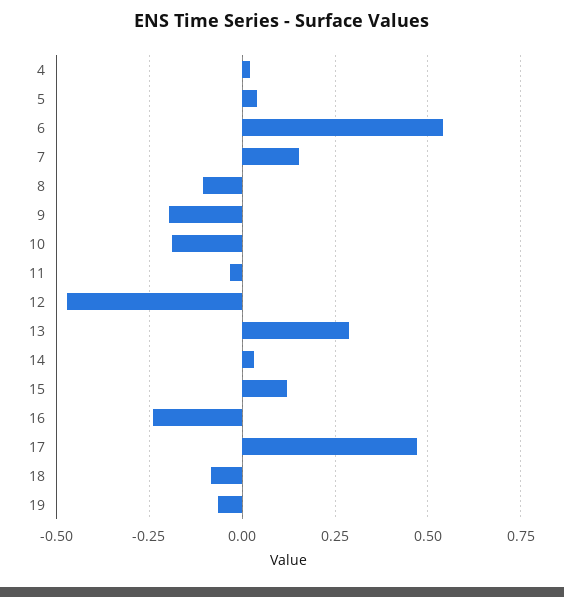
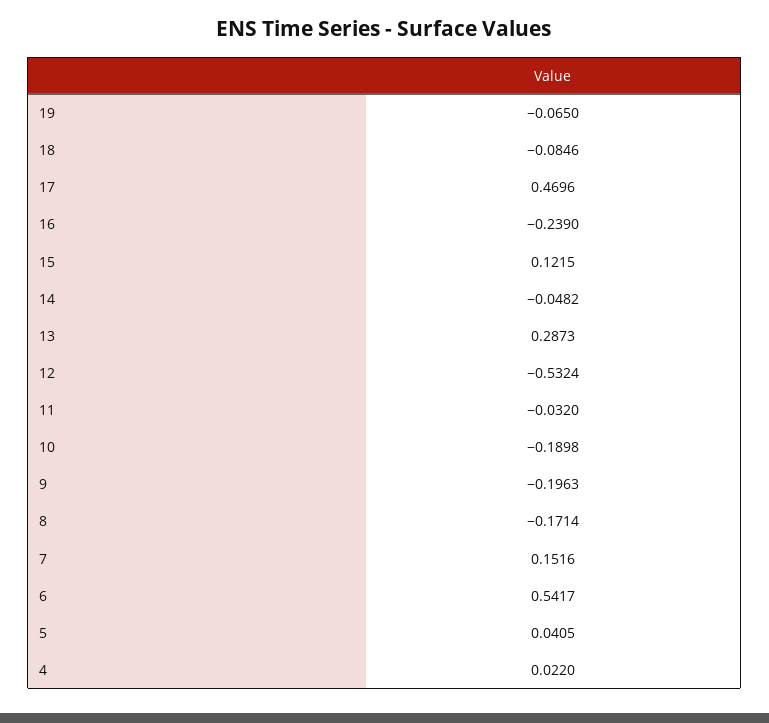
  {
    "4": 0.022,
    "5": 0.0405,
    "6": 0.5417,
    "7": 0.1516,
-   "8": -0.1,
+   "8": -0.1714,
    "9": -0.1963,
    "10": -0.1898,
    "11": -0.032,
-   "12": -0.475,
+   "12": -0.5324,
    "13": 0.2873,
-   "14": 0.025,
+   "14": -0.0482,
    "15": 0.1215,
    "16": -0.239,
    "17": 0.4696,
    "18": -0.0846,
    "19": -0.065
  }

